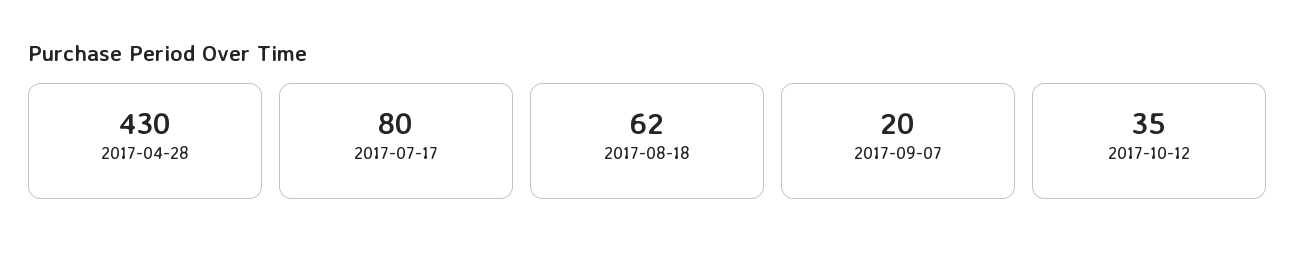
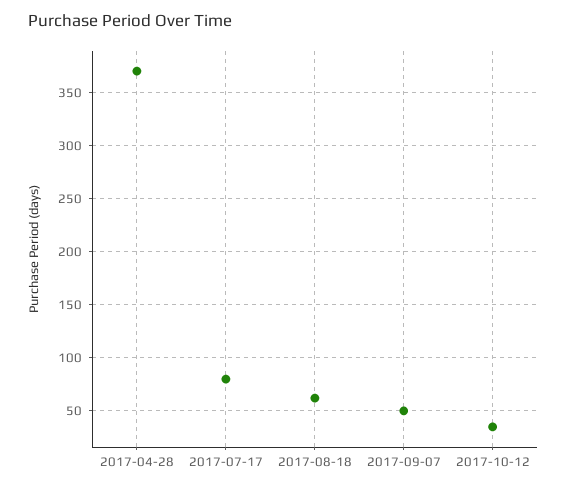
  {
-   "2017-04-28": 430,
+   "2017-04-28": 370,
    "2017-07-17": 80,
    "2017-08-18": 62,
-   "2017-09-07": 20,
+   "2017-09-07": 50,
    "2017-10-12": 35
  }

